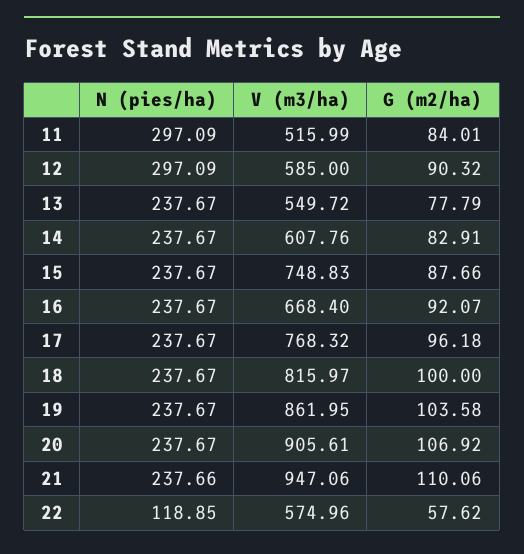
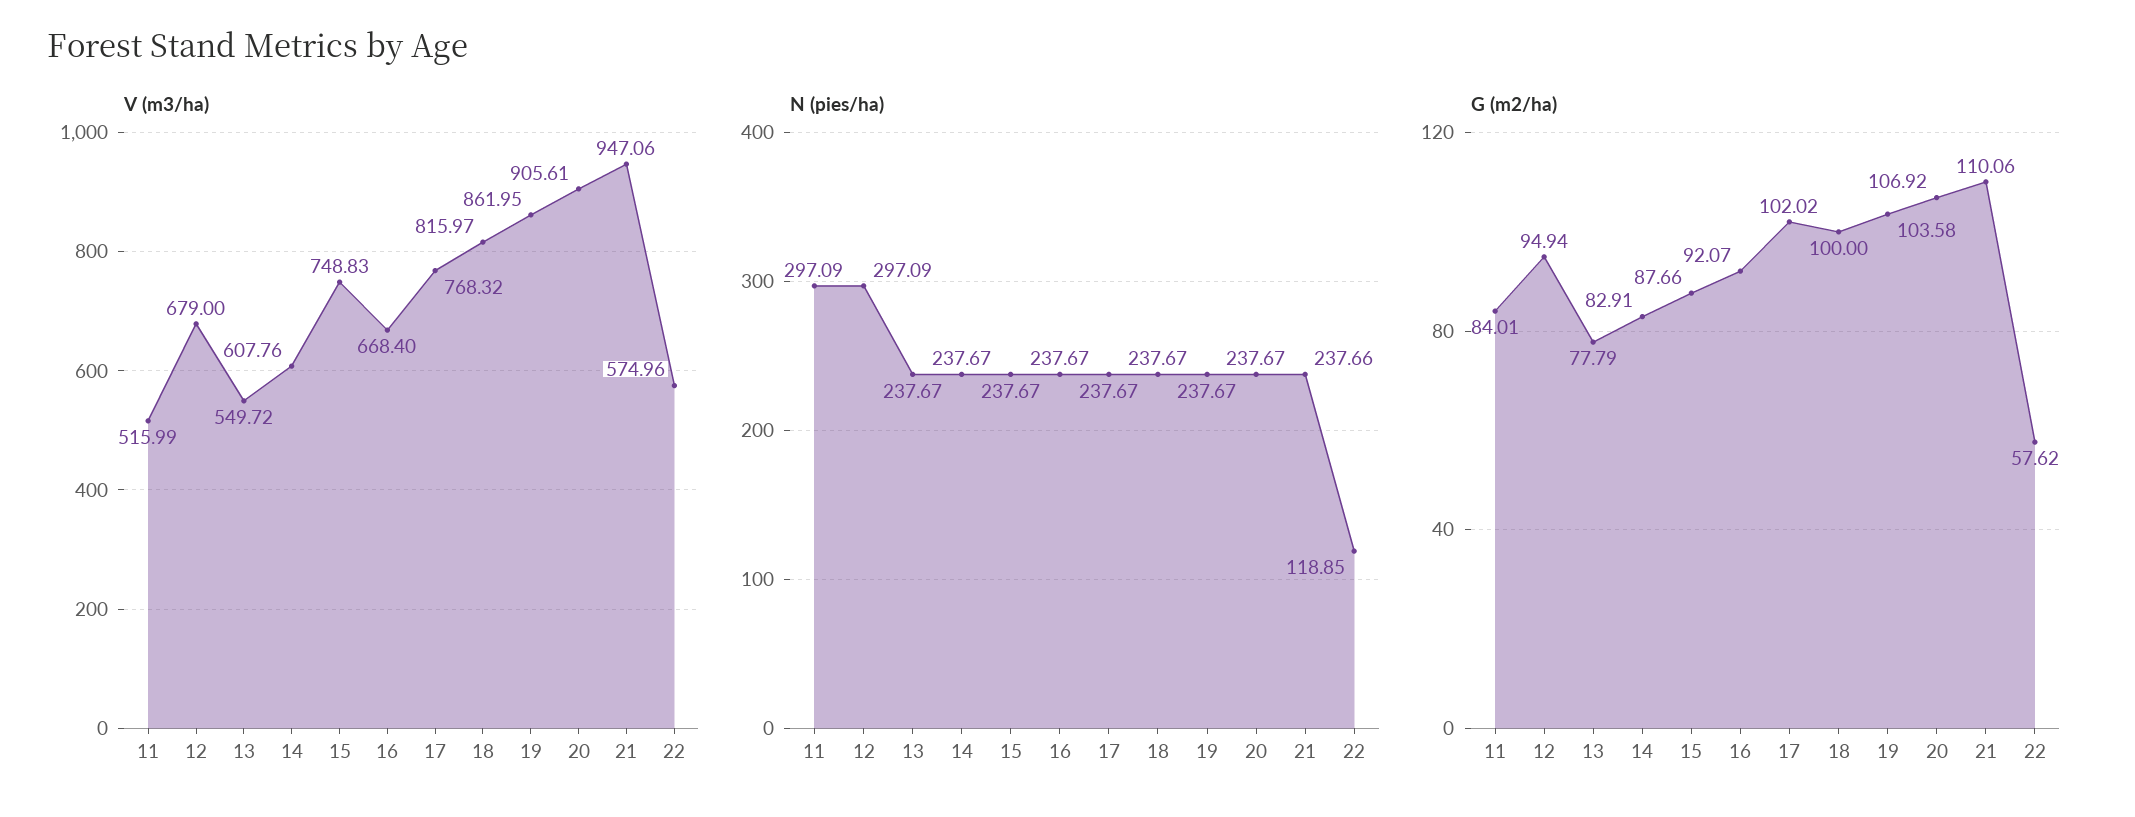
  {
    "N (pies/ha)": {
      "11": 297.09,
      "12": 297.09,
      "13": 237.67,
      "14": 237.67,
      "15": 237.67,
      "16": 237.67,
      "17": 237.67,
      "18": 237.67,
      "19": 237.67,
      "20": 237.67,
      "21": 237.66,
      "22": 118.85
    },
    "V (m3/ha)": {
      "11": 515.99,
-     "12": 585,
+     "12": 679,
      "13": 549.72,
      "14": 607.76,
      "15": 748.83,
      "16": 668.4,
      "17": 768.32,
      "18": 815.97,
      "19": 861.95,
      "20": 905.61,
      "21": 947.06,
      "22": 574.96
    },
    "G (m2/ha)": {
      "11": 84.01,
-     "12": 90.32,
+     "12": 94.94,
      "13": 77.79,
      "14": 82.91,
      "15": 87.66,
      "16": 92.07,
-     "17": 96.18,
+     "17": 102.02,
      "18": 100,
      "19": 103.58,
      "20": 106.92,
      "21": 110.06,
      "22": 57.62
    }
  }

